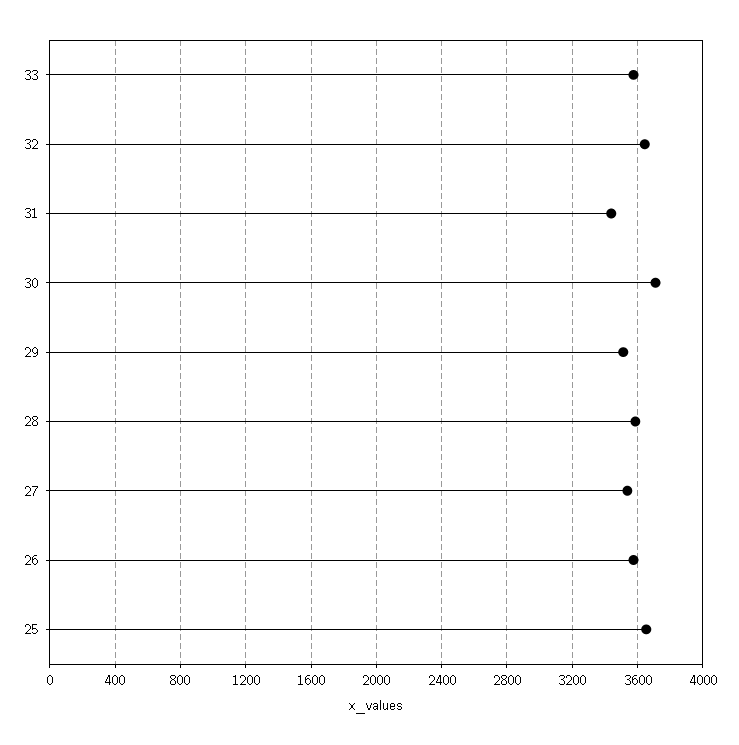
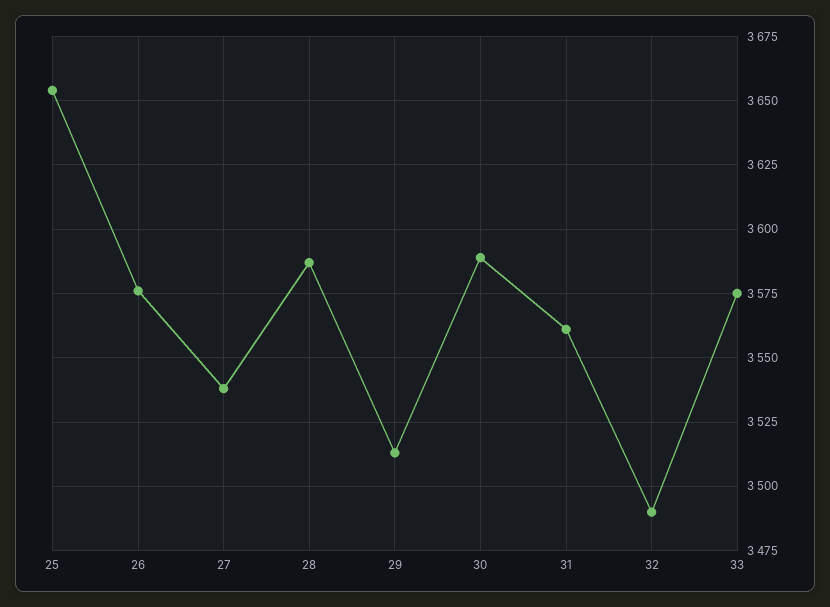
  {
    "33": 3575,
-   "32": 3650,
+   "32": 3490,
-   "31": 3450,
+   "31": 3560,
-   "30": 3700,
+   "30": 3590,
    "29": 3515,
    "28": 3585,
    "27": 3540,
    "26": 3575,
    "25": 3655
  }

